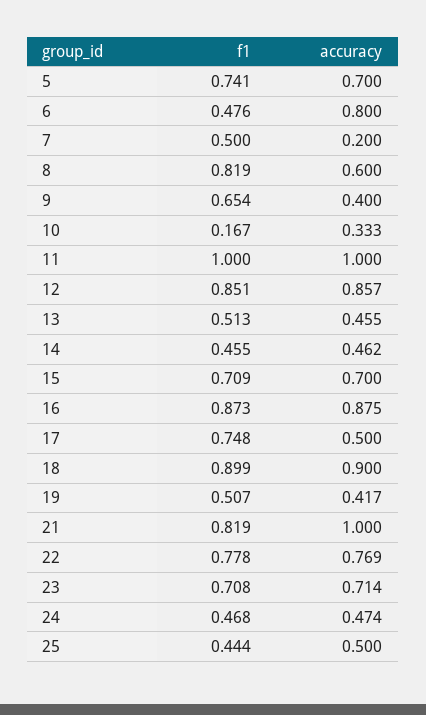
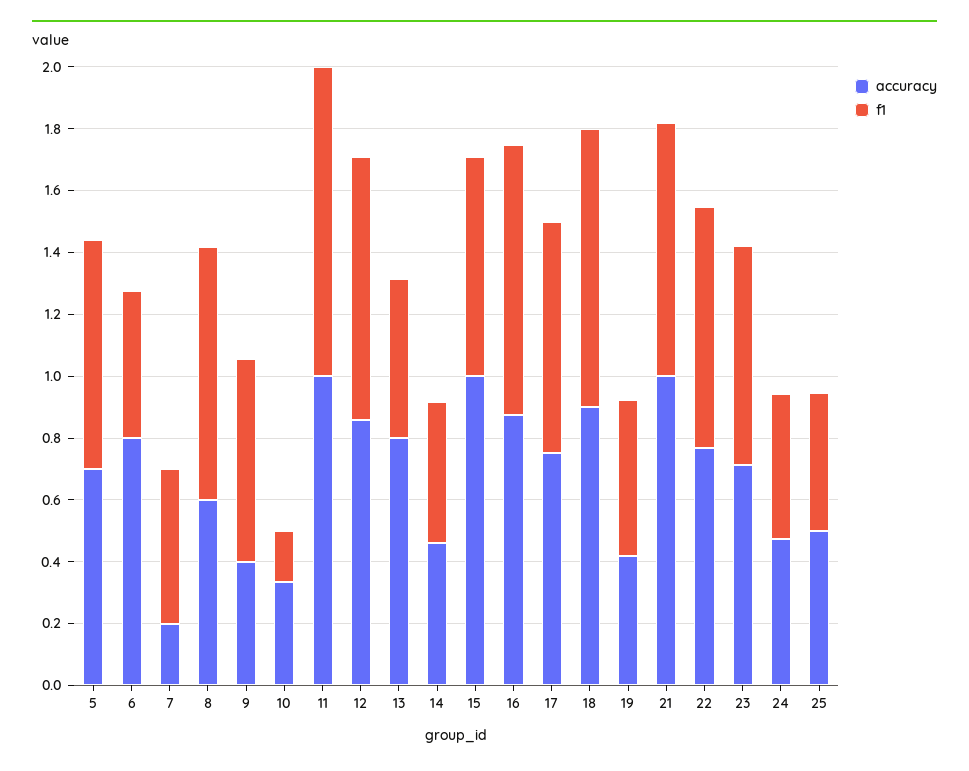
  {
    "f1": {
      "5": 0.741,
      "6": 0.476,
      "7": 0.5,
      "8": 0.819,
      "9": 0.654,
      "10": 0.167,
      "11": 1,
      "12": 0.851,
      "13": 0.513,
      "14": 0.455,
      "15": 0.709,
      "16": 0.873,
      "17": 0.748,
      "18": 0.899,
      "19": 0.507,
      "21": 0.819,
      "22": 0.778,
      "23": 0.708,
      "24": 0.468,
      "25": 0.444
    },
    "accuracy": {
      "5": 0.7,
      "6": 0.8,
      "7": 0.2,
      "8": 0.6,
      "9": 0.4,
      "10": 0.333,
      "11": 1,
      "12": 0.857,
-     "13": 0.455,
+     "13": 0.8,
      "14": 0.462,
-     "15": 0.7,
+     "15": 1,
      "16": 0.875,
-     "17": 0.5,
+     "17": 0.75,
      "18": 0.9,
      "19": 0.417,
      "21": 1,
      "22": 0.769,
      "23": 0.714,
      "24": 0.474,
      "25": 0.5
    }
  }

